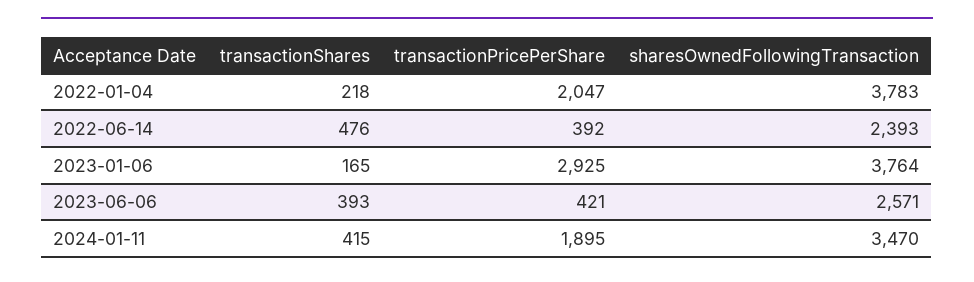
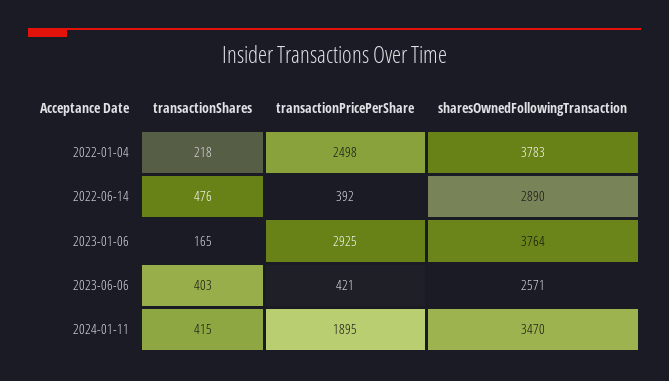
  {
    "transactionShares": {
      "2022-01-04": 218,
      "2022-06-14": 476,
      "2023-01-06": 165,
-     "2023-06-06": 393,
+     "2023-06-06": 403,
      "2024-01-11": 415
    },
    "transactionPricePerShare": {
-     "2022-01-04": 2047,
+     "2022-01-04": 2498,
      "2022-06-14": 392,
      "2023-01-06": 2925,
      "2023-06-06": 421,
      "2024-01-11": 1895
    },
    "sharesOwnedFollowingTransaction": {
      "2022-01-04": 3783,
-     "2022-06-14": 2393,
+     "2022-06-14": 2890,
      "2023-01-06": 3764,
      "2023-06-06": 2571,
      "2024-01-11": 3470
    }
  }

